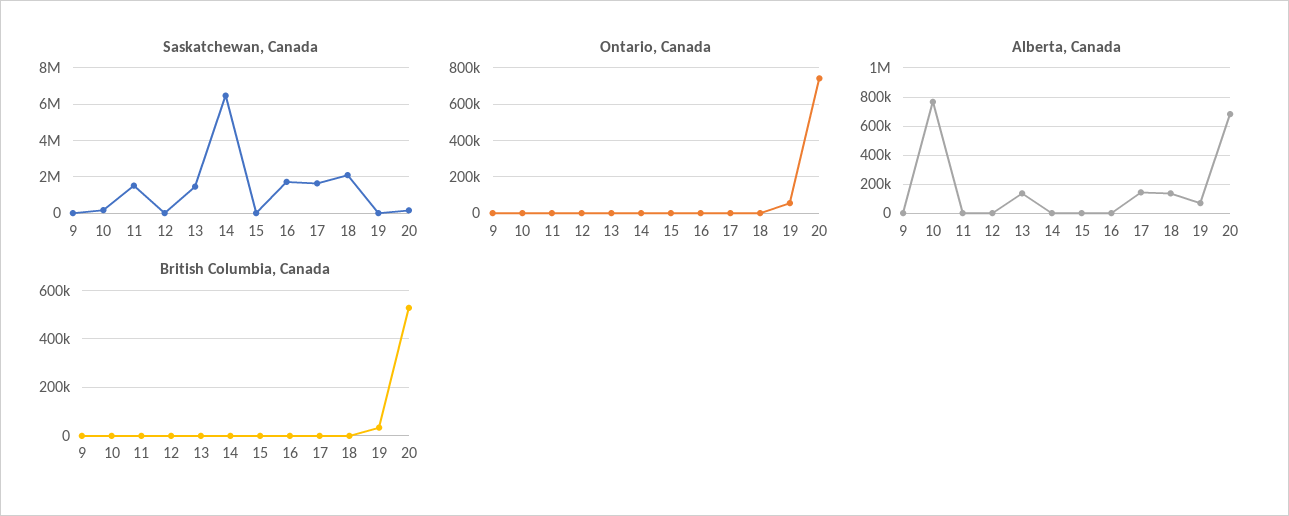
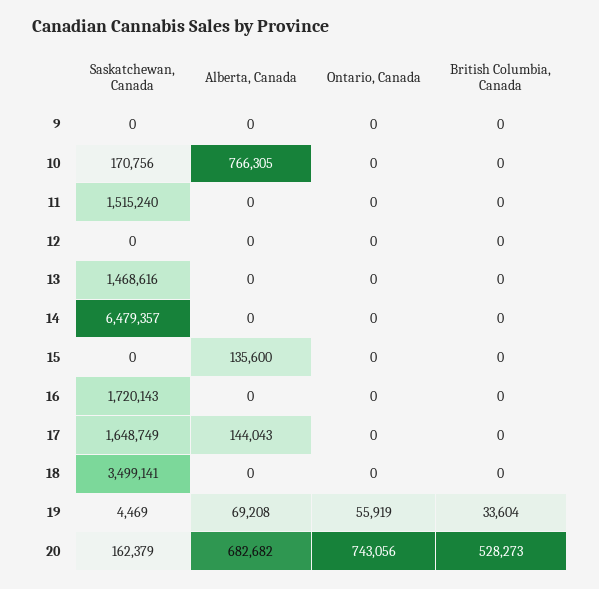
  {
    "Saskatchewan, Canada": {
      "9": 0,
      "10": 170756,
      "11": 1515240,
      "12": 0,
      "13": 1468616,
      "14": 6479357,
      "15": 0,
      "16": 1720143,
      "17": 1648749,
-     "18": 2000000,
+     "18": 3499141,
      "19": 4469,
      "20": 162379
    },
    "Ontario, Canada": {
      "9": 0,
      "10": 0,
      "11": 0,
      "12": 0,
      "13": 0,
      "14": 0,
      "15": 0,
      "16": 0,
      "17": 0,
      "18": 0,
      "19": 55919,
      "20": 743056
    },
    "Alberta, Canada": {
      "9": 0,
      "10": 766305,
      "11": 0,
      "12": 0,
-     "13": 150000,
+     "13": 0,
      "14": 0,
-     "15": 0,
+     "15": 135600,
      "16": 0,
      "17": 144043,
-     "18": 150000,
+     "18": 0,
      "19": 69208,
      "20": 682682
    },
    "British Columbia, Canada": {
      "9": 0,
      "10": 0,
      "11": 0,
      "12": 0,
      "13": 0,
      "14": 0,
      "15": 0,
      "16": 0,
      "17": 0,
      "18": 0,
      "19": 33604,
      "20": 528273
    }
  }

